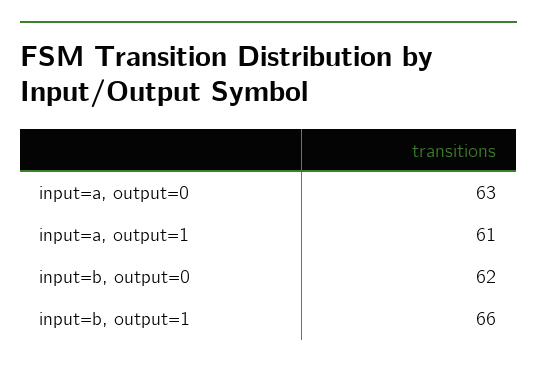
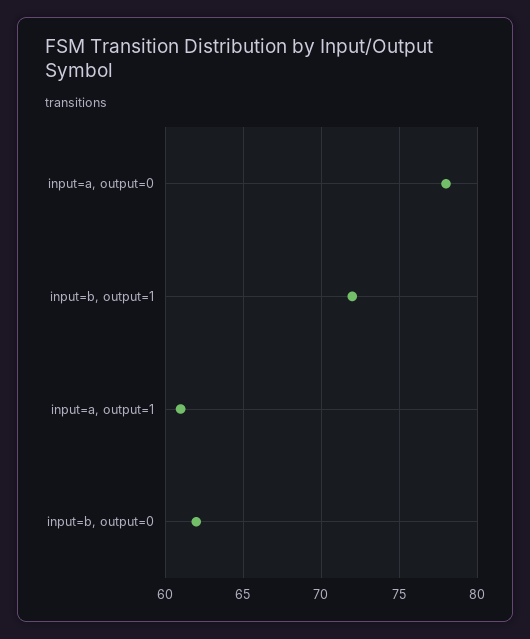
  {
-   "input=a, output=0": 63,
+   "input=a, output=0": 78,
    "input=a, output=1": 61,
    "input=b, output=0": 62,
-   "input=b, output=1": 66
+   "input=b, output=1": 72
  }

